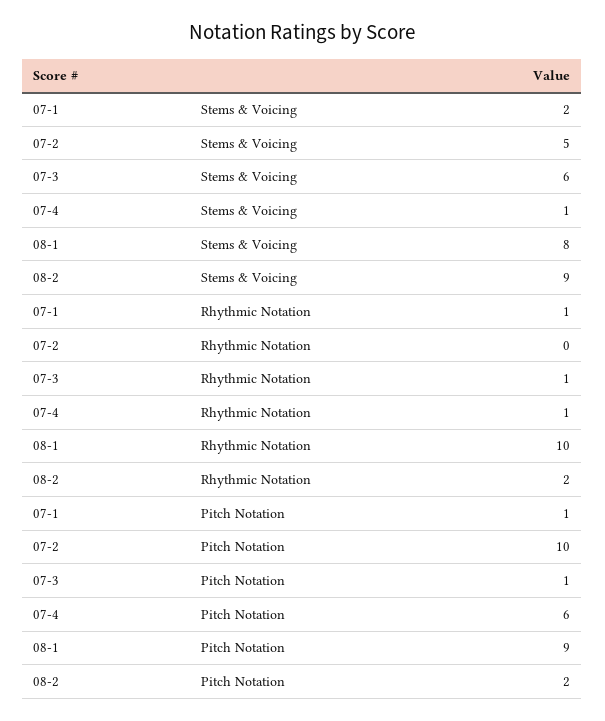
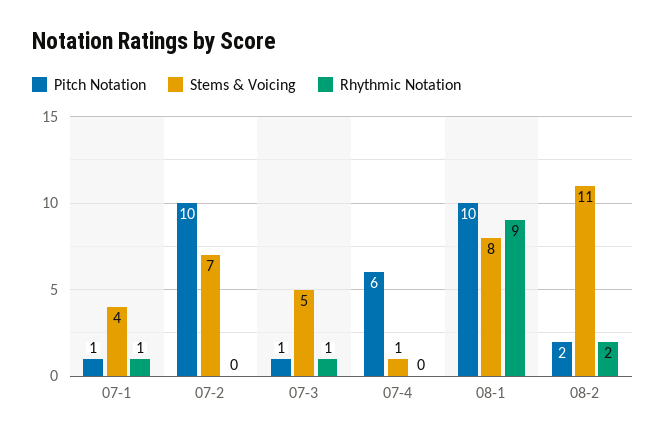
  {
    "Stems & Voicing": {
-     "07-1": 2,
+     "07-1": 4,
-     "07-2": 5,
+     "07-2": 7,
-     "07-3": 6,
+     "07-3": 5,
      "07-4": 1,
      "08-1": 8,
-     "08-2": 9
+     "08-2": 11
    },
    "Rhythmic Notation": {
      "07-1": 1,
      "07-2": 0,
      "07-3": 1,
-     "07-4": 1,
+     "07-4": 0,
-     "08-1": 10,
+     "08-1": 9,
      "08-2": 2
    },
    "Pitch Notation": {
      "07-1": 1,
      "07-2": 10,
      "07-3": 1,
      "07-4": 6,
-     "08-1": 9,
+     "08-1": 10,
      "08-2": 2
    }
  }

